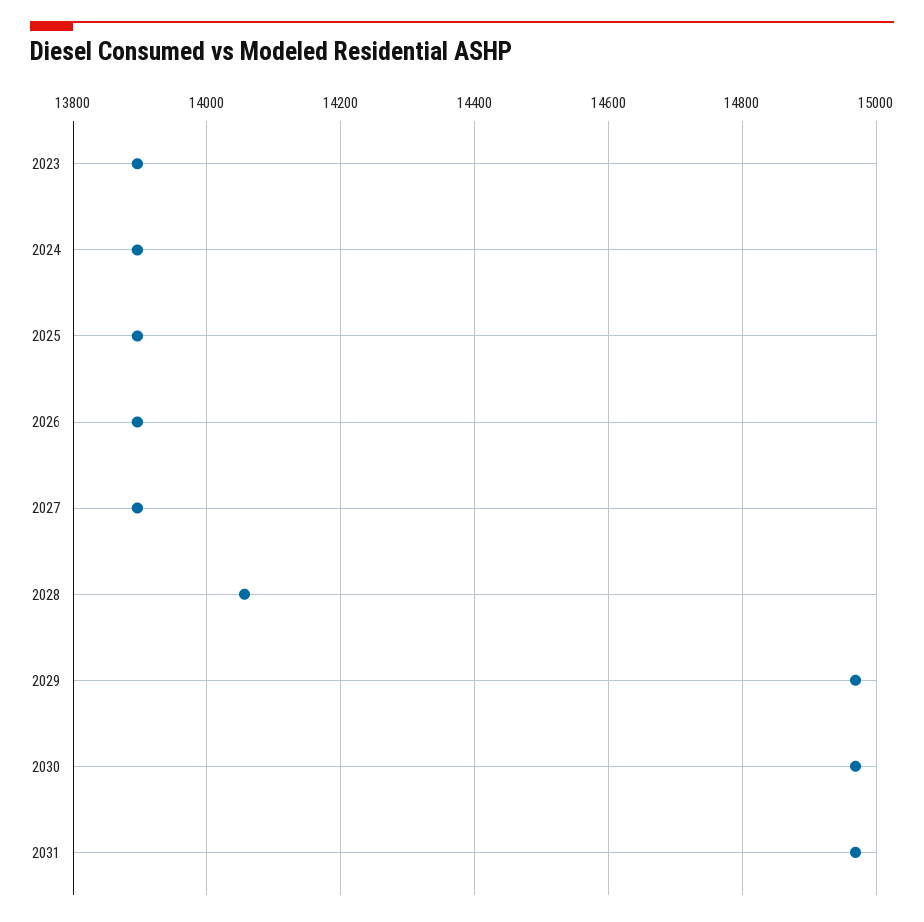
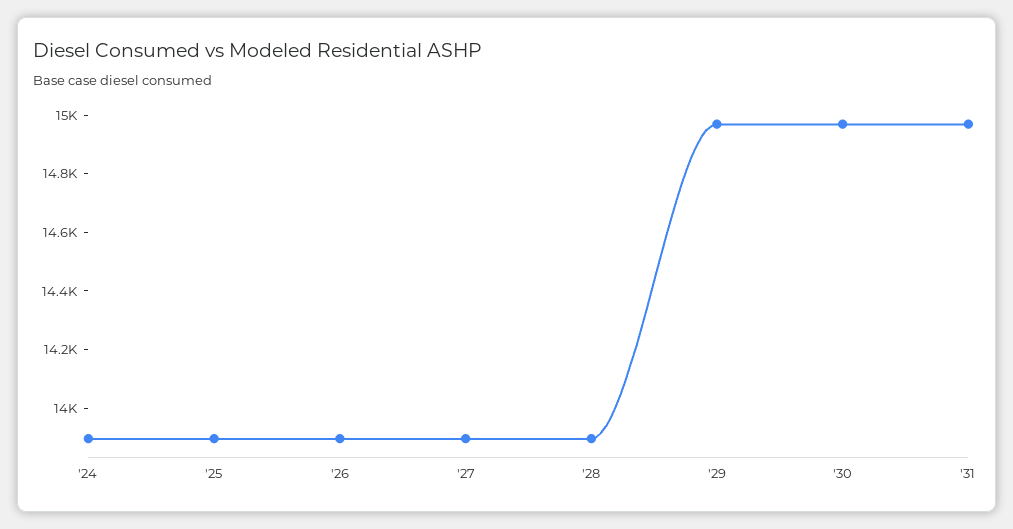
  {
-   "2023": 13900,
    "2024": 13900,
    "2025": 13900,
    "2026": 13900,
    "2027": 13900,
-   "2028": 14060,
+   "2028": 13900,
    "2029": 14960,
    "2030": 14960,
    "2031": 14960
  }

